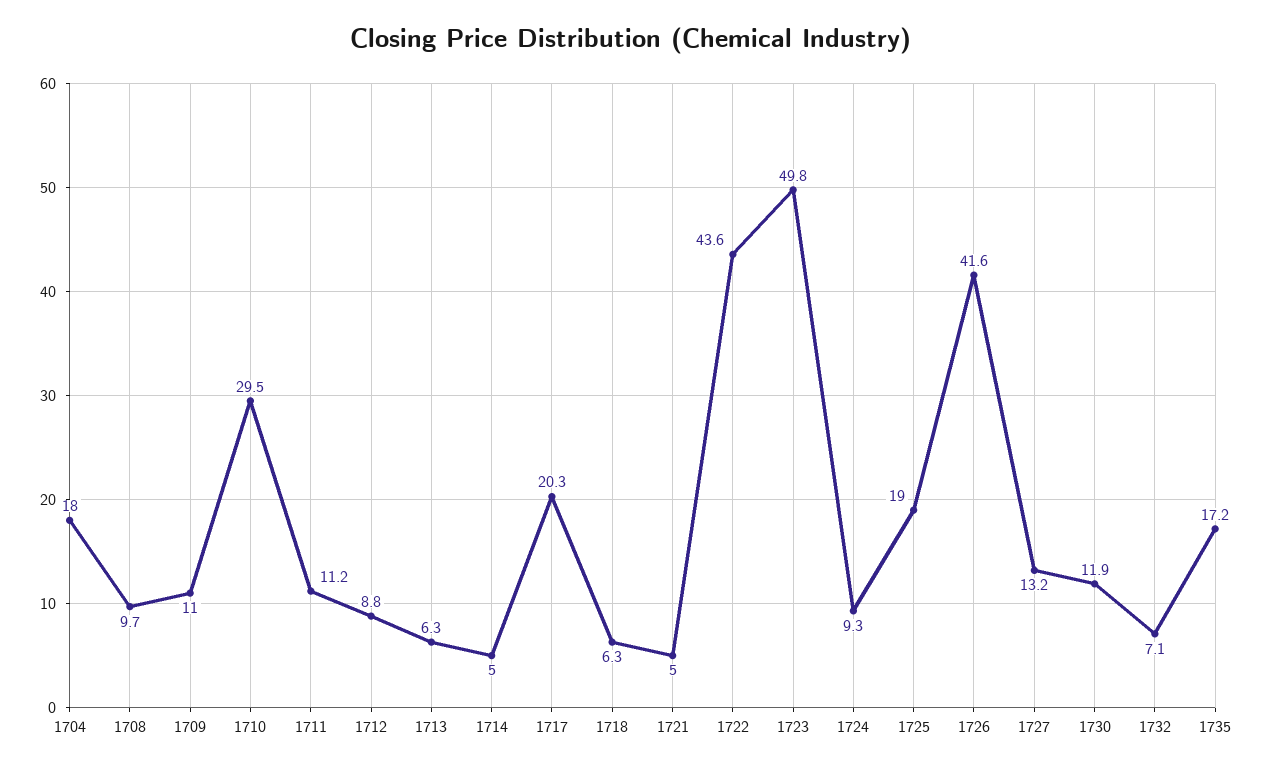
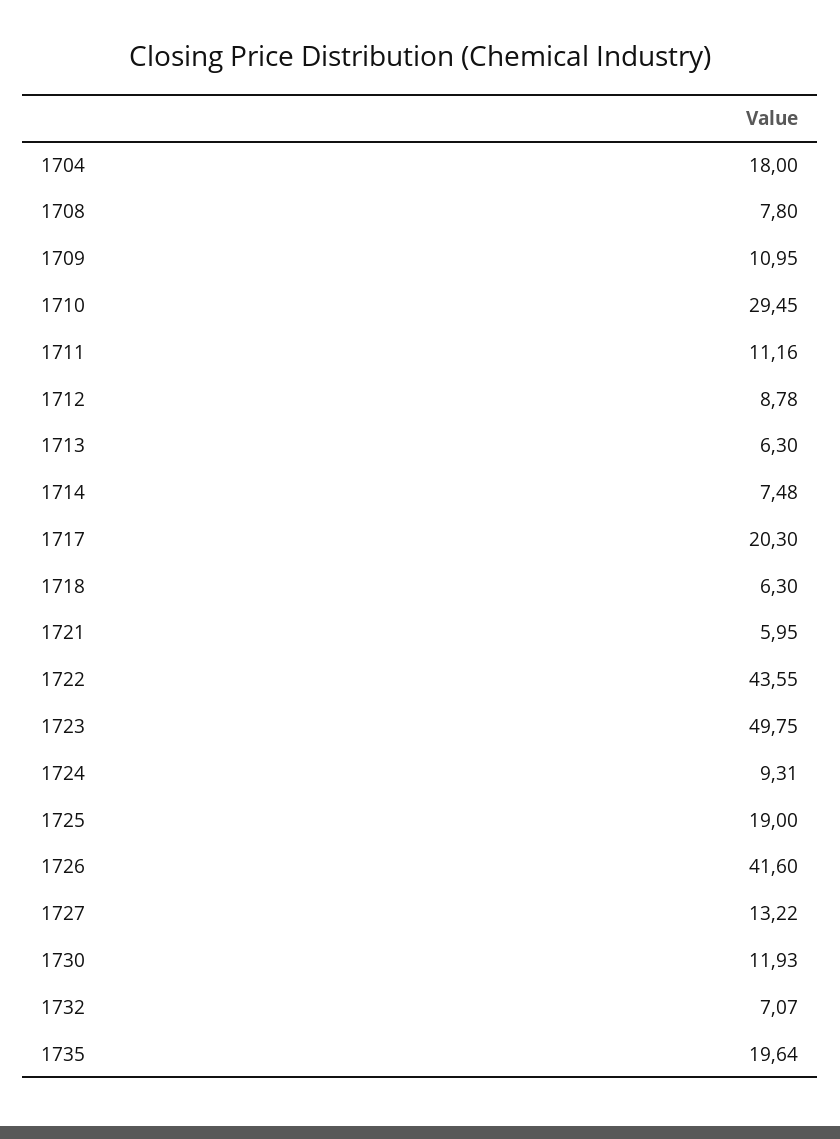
  {
    "1704": 18,
-   "1708": 9.7,
+   "1708": 7.8,
    "1709": 10.95,
    "1710": 29.45,
    "1711": 11.16,
    "1712": 8.78,
    "1713": 6.3,
-   "1714": 5,
+   "1714": 7.48,
    "1717": 20.3,
    "1718": 6.3,
-   "1721": 5,
+   "1721": 5.95,
    "1722": 43.55,
    "1723": 49.75,
    "1724": 9.31,
    "1725": 19,
    "1726": 41.6,
    "1727": 13.22,
    "1730": 11.93,
    "1732": 7.07,
-   "1735": 17.2
+   "1735": 19.64
  }

